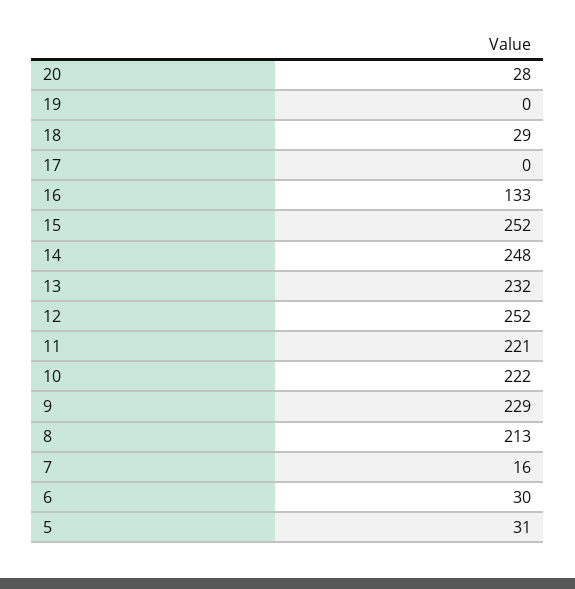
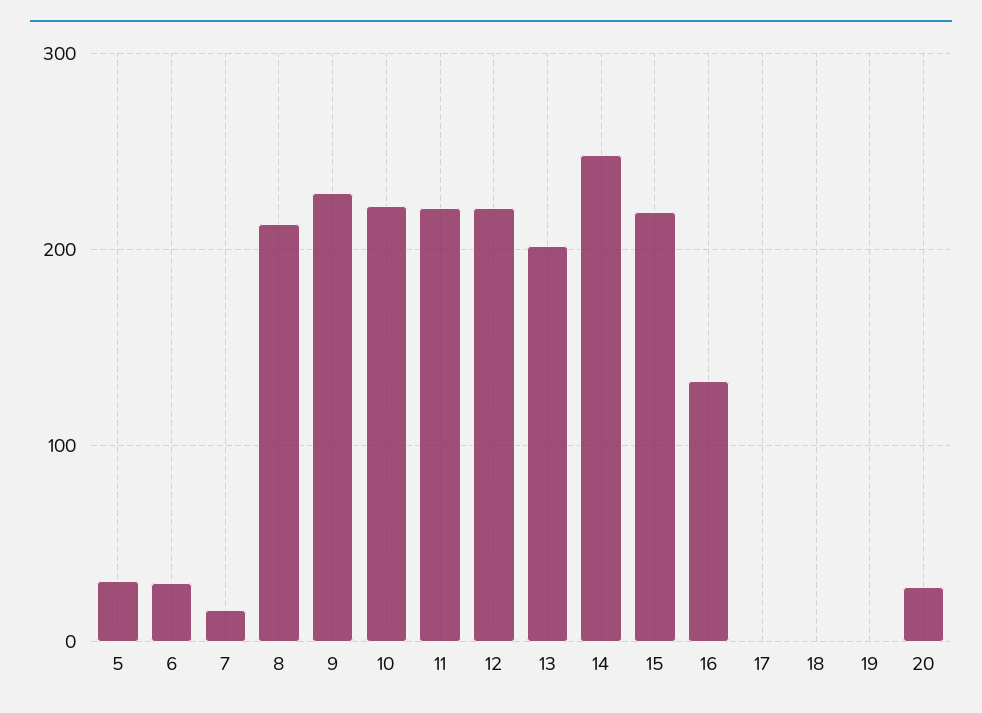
  {
    "20": 28,
    "19": 0,
-   "18": 29,
+   "18": 0,
    "17": 0,
    "16": 133,
-   "15": 252,
+   "15": 220,
    "14": 248,
-   "13": 232,
+   "13": 200,
-   "12": 252,
+   "12": 220,
    "11": 221,
    "10": 222,
    "9": 229,
    "8": 213,
    "7": 16,
    "6": 30,
    "5": 31
  }

